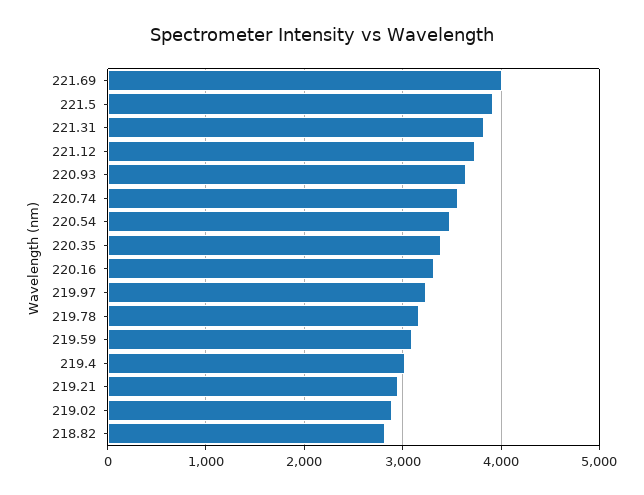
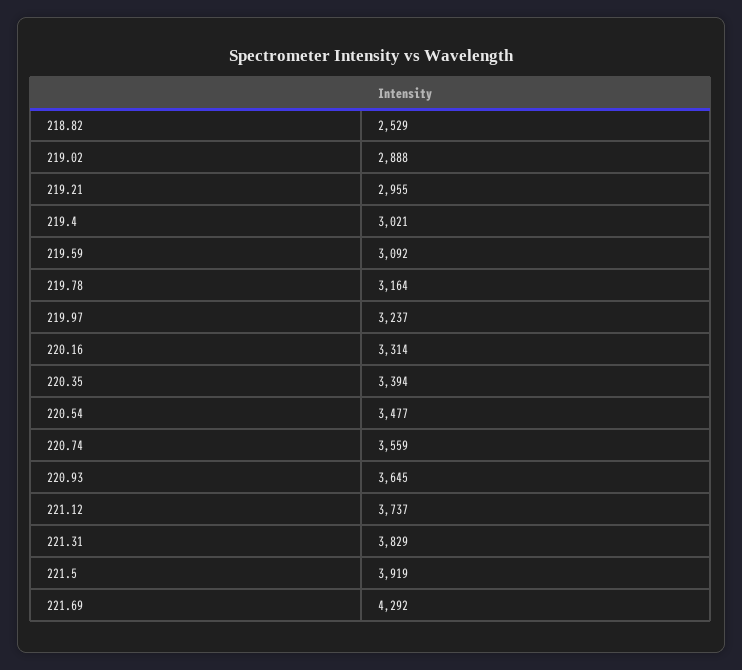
  {
-   "221.69": 4000,
+   "221.69": 4292,
    "221.5": 3919,
    "221.31": 3829,
    "221.12": 3737,
    "220.93": 3645,
    "220.74": 3559,
    "220.54": 3477,
    "220.35": 3394,
    "220.16": 3314,
    "219.97": 3237,
    "219.78": 3164,
    "219.59": 3092,
    "219.4": 3021,
    "219.21": 2955,
    "219.02": 2888,
-   "218.82": 2800
+   "218.82": 2529
  }

